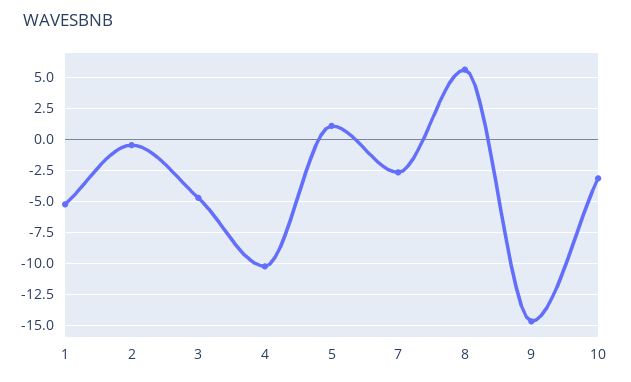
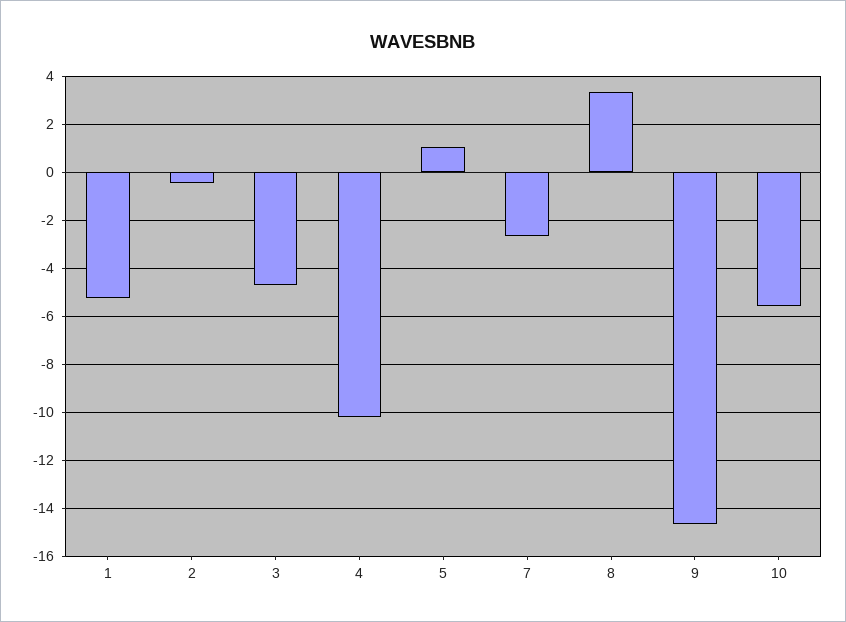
  {
    "1": -5,
    "2": -0.5,
    "3": -4.5,
    "4": -10,
    "5": 1,
    "7": -2.5,
-   "8": 5.5,
+   "8": 3.5,
    "9": -14.5,
-   "10": -3
+   "10": -5.5
  }

